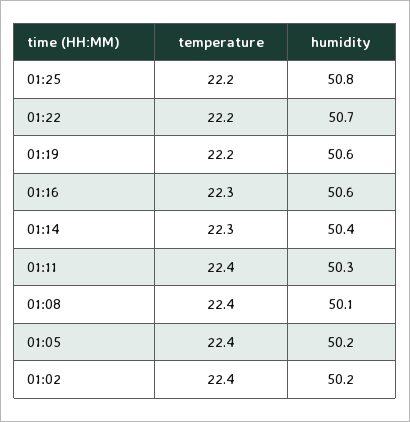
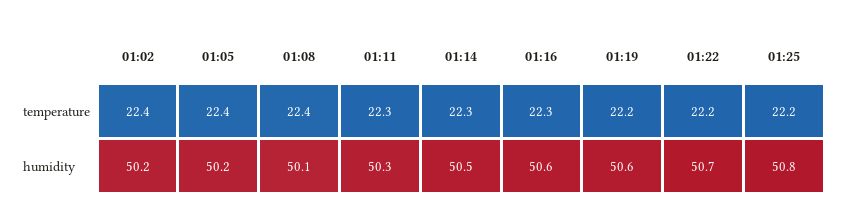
  {
    "temperature": {
      "01:25": 22.2,
      "01:22": 22.2,
      "01:19": 22.2,
      "01:16": 22.3,
      "01:14": 22.3,
-     "01:11": 22.4,
+     "01:11": 22.3,
      "01:08": 22.4,
      "01:05": 22.4,
      "01:02": 22.4
    },
    "humidity": {
      "01:25": 50.8,
      "01:22": 50.7,
      "01:19": 50.6,
      "01:16": 50.6,
-     "01:14": 50.4,
+     "01:14": 50.5,
      "01:11": 50.3,
      "01:08": 50.1,
      "01:05": 50.2,
      "01:02": 50.2
    }
  }

